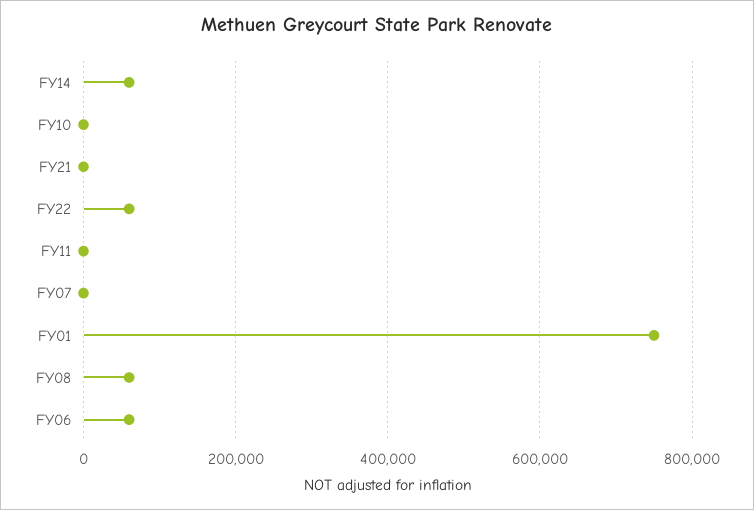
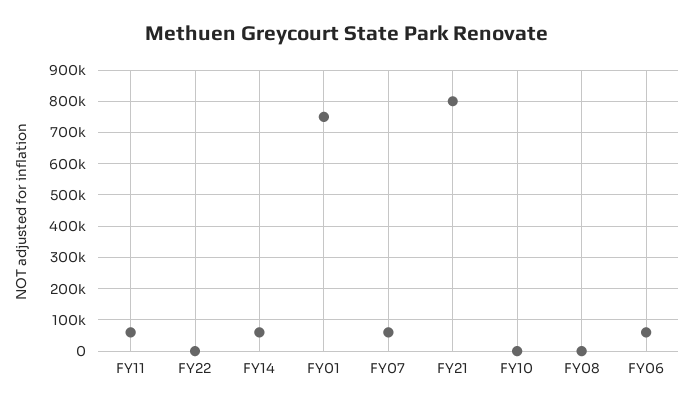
  {
    "FY14": 60000,
    "FY10": 0,
-   "FY21": 0,
+   "FY21": 800000,
-   "FY22": 60000,
+   "FY22": 0,
-   "FY11": 0,
+   "FY11": 60000,
-   "FY07": 0,
+   "FY07": 60000,
    "FY01": 760000,
-   "FY08": 60000,
+   "FY08": 0,
    "FY06": 60000
  }

